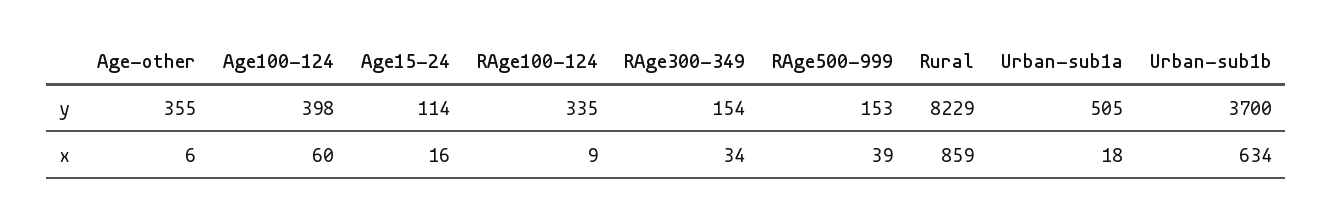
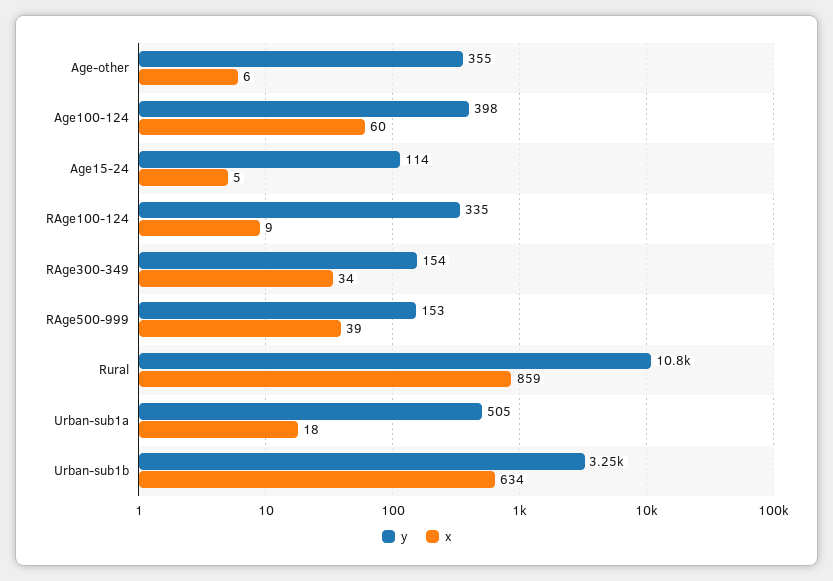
  {
    "y": {
      "Age-other": 355,
      "Age100-124": 398,
      "Age15-24": 114,
      "RAge100-124": 335,
      "RAge300-349": 154,
      "RAge500-999": 153,
-     "Rural": 8229,
+     "Rural": 10800,
      "Urban-sub1a": 505,
-     "Urban-sub1b": 3700
+     "Urban-sub1b": 3250
    },
    "x": {
      "Age-other": 6,
      "Age100-124": 60,
-     "Age15-24": 16,
+     "Age15-24": 5,
      "RAge100-124": 9,
      "RAge300-349": 34,
      "RAge500-999": 39,
      "Rural": 859,
      "Urban-sub1a": 18,
      "Urban-sub1b": 634
    }
  }

